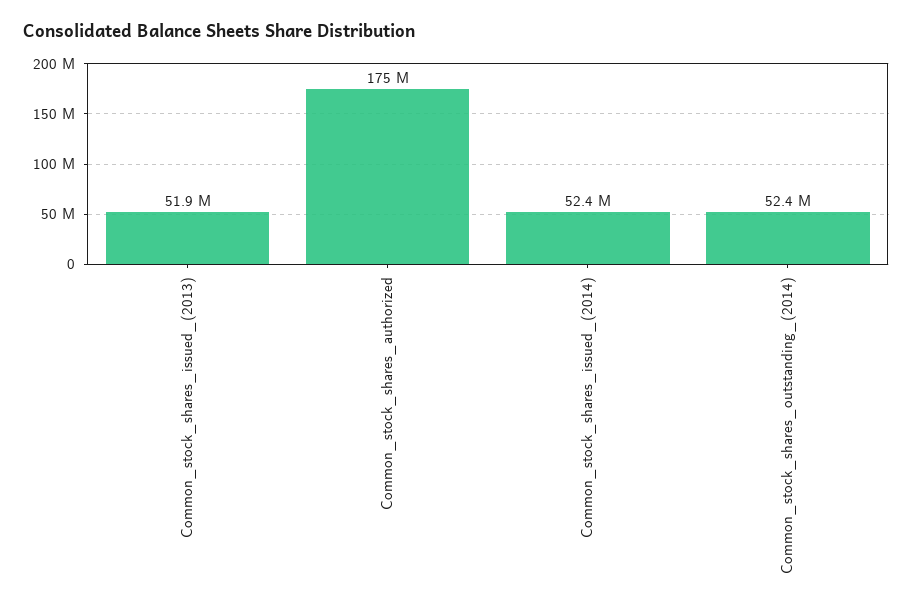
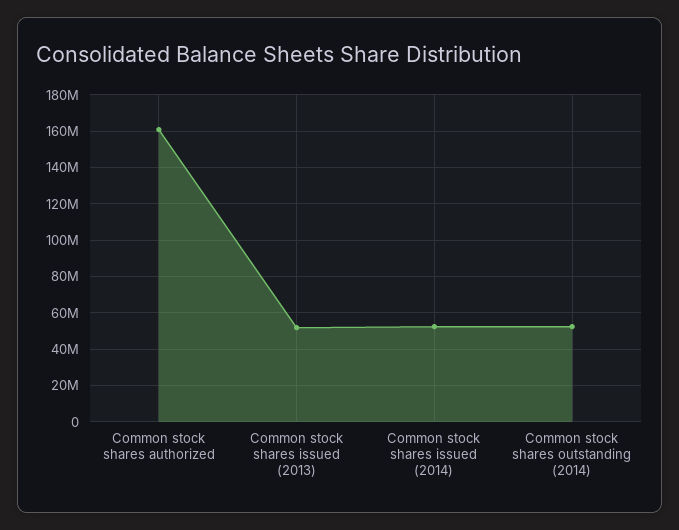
  {
    "Common_stock_shares_issued_(2013)": 51900000,
-   "Common_stock_shares_authorized": 175000000,
+   "Common_stock_shares_authorized": 160000000,
    "Common_stock_shares_issued_(2014)": 52400000,
    "Common_stock_shares_outstanding_(2014)": 52400000
  }

